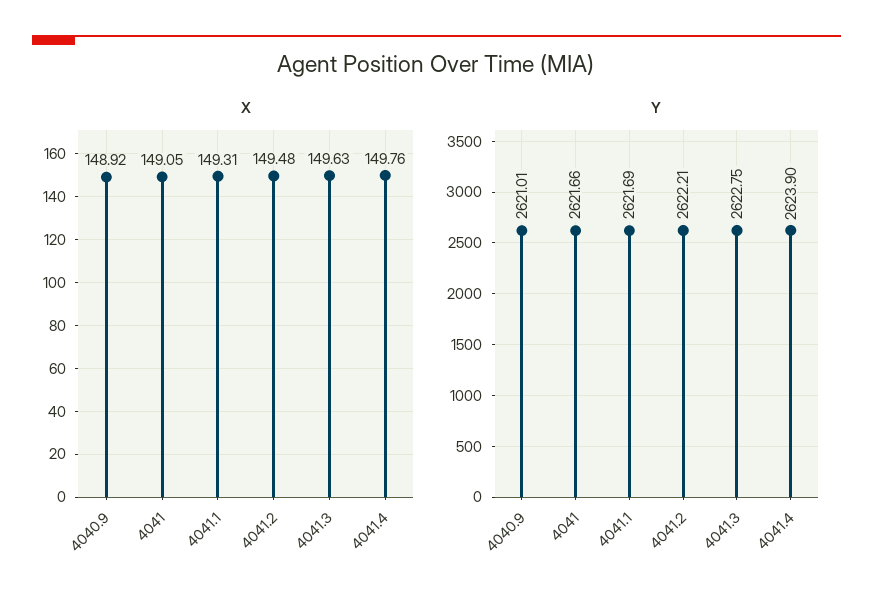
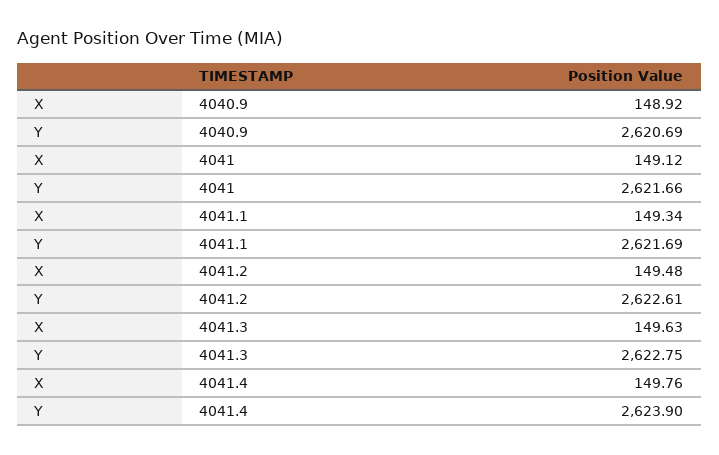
  {
    "X": {
      "4040.9": 148.92,
-     "4041": 149.05,
+     "4041": 149.12,
-     "4041.1": 149.31,
+     "4041.1": 149.34,
      "4041.2": 149.48,
      "4041.3": 149.63,
      "4041.4": 149.76
    },
    "Y": {
-     "4040.9": 2621.01,
+     "4040.9": 2620.69,
      "4041": 2621.66,
      "4041.1": 2621.69,
-     "4041.2": 2622.21,
+     "4041.2": 2622.61,
      "4041.3": 2622.75,
      "4041.4": 2623.9
    }
  }

